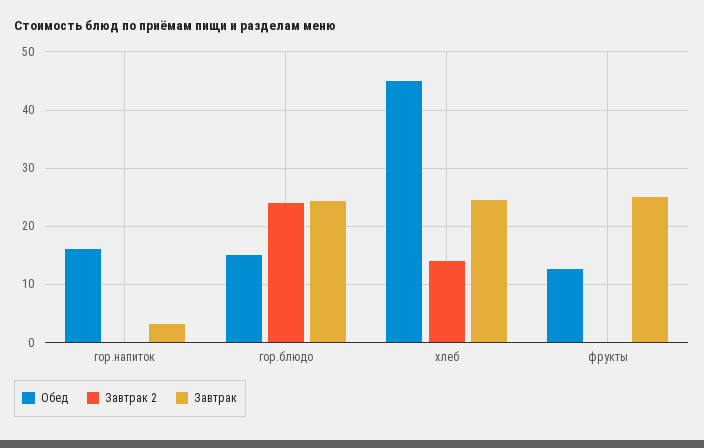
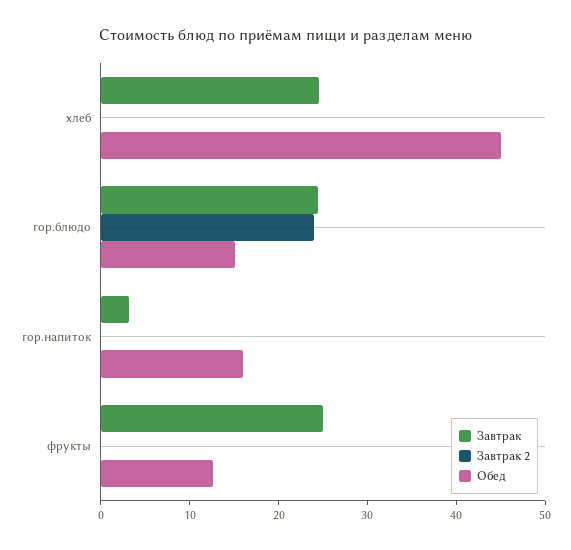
  {
    "Обед": {
      "гор.напиток": 16,
      "гор.блюдо": 16,
      "хлеб": 44,
      "фрукты": 12
    },
    "Завтрак 2": {
      "гор.напиток": 0,
      "гор.блюдо": 24,
-     "хлеб": 14,
+     "хлеб": 0,
      "фрукты": 0
    },
    "Завтрак": {
      "гор.напиток": 4,
      "гор.блюдо": 24,
      "хлеб": 24,
      "фрукты": 26
    }
  }

